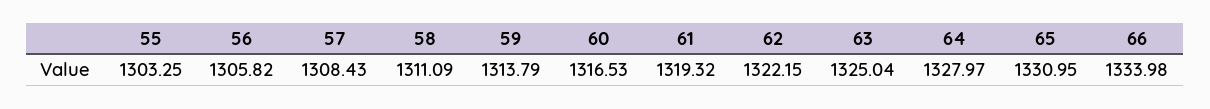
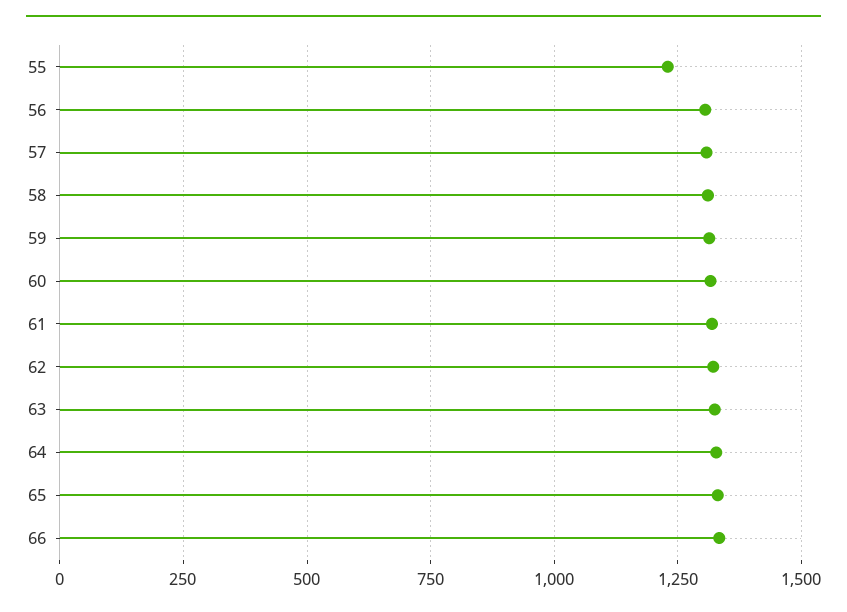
  {
-   "55": 1303.25,
+   "55": 1225,
    "56": 1305.82,
    "57": 1308.43,
    "58": 1311.09,
    "59": 1313.79,
    "60": 1316.53,
    "61": 1319.32,
    "62": 1322.15,
    "63": 1325.04,
    "64": 1327.97,
    "65": 1330.95,
    "66": 1333.98
  }

